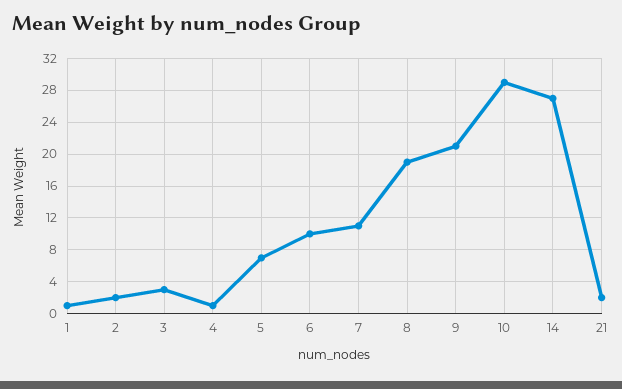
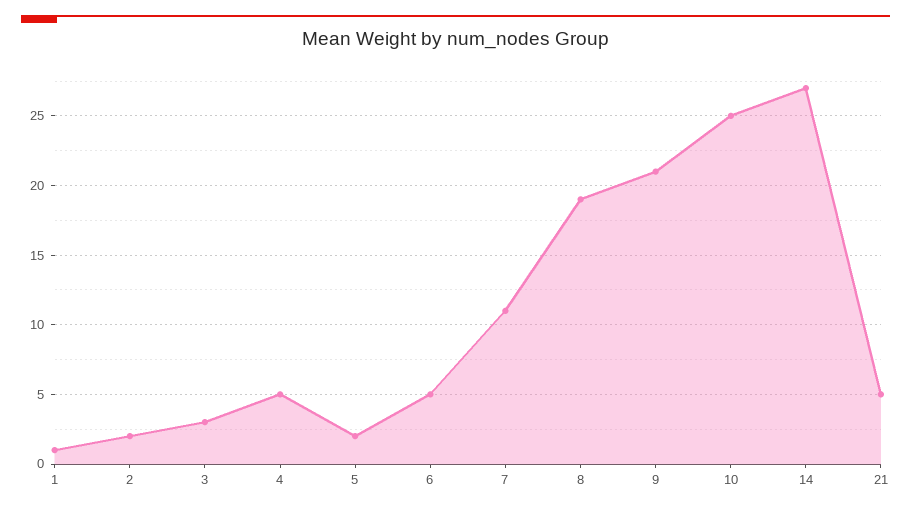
  {
    "1": 1,
    "2": 2,
    "3": 3,
-   "4": 1,
+   "4": 5,
-   "5": 7,
+   "5": 2,
-   "6": 10,
+   "6": 5,
    "7": 11,
    "8": 19,
    "9": 21,
-   "10": 29,
+   "10": 25,
    "14": 27,
-   "21": 2
+   "21": 5
  }

